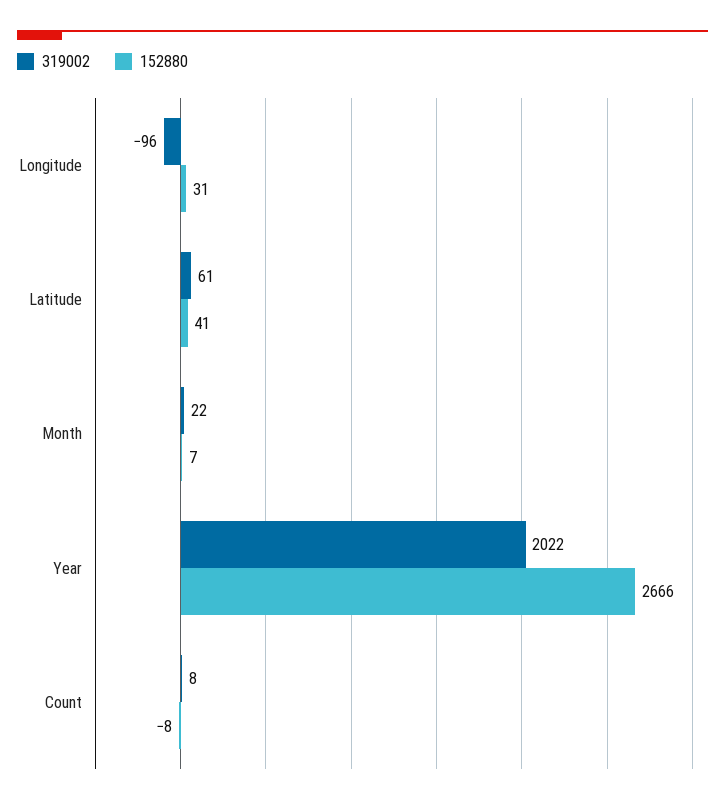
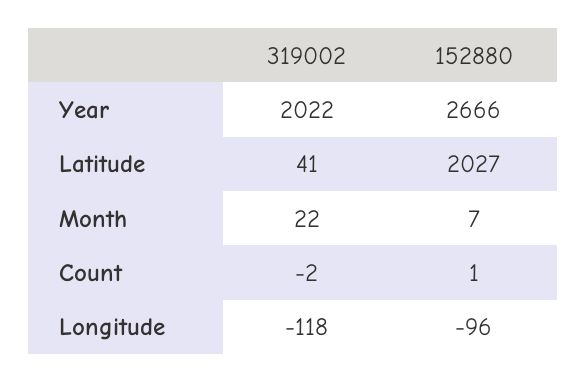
  {
    "319002": {
-     "Longitude": -96,
+     "Longitude": -118,
-     "Latitude": 61,
+     "Latitude": 41,
      "Month": 22,
      "Year": 2022,
-     "Count": 8
+     "Count": -2
    },
    "152880": {
-     "Longitude": 31,
+     "Longitude": -96,
-     "Latitude": 41,
+     "Latitude": 2027,
      "Month": 7,
      "Year": 2666,
-     "Count": -8
+     "Count": 1
    }
  }

